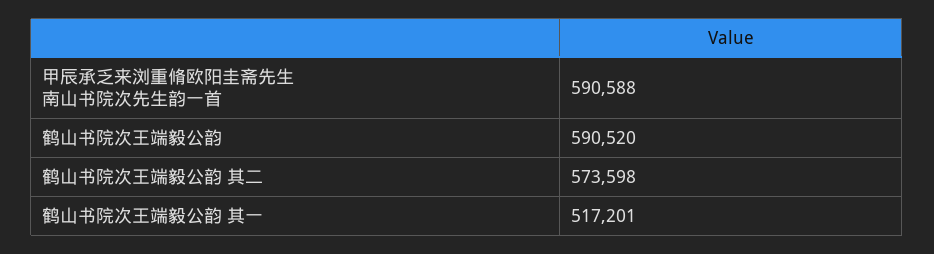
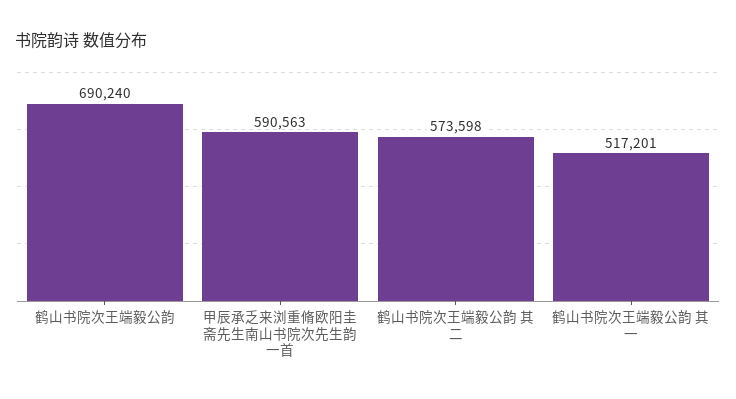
  {
-   "甲辰承乏来浏重脩欧阳圭斋先生南山书院次先生韵一首": 590588,
+   "甲辰承乏来浏重脩欧阳圭斋先生南山书院次先生韵一首": 590563,
-   "鹤山书院次王端毅公韵": 590520,
+   "鹤山书院次王端毅公韵": 690240,
    "鹤山书院次王端毅公韵 其二": 573598,
    "鹤山书院次王端毅公韵 其一": 517201
  }

